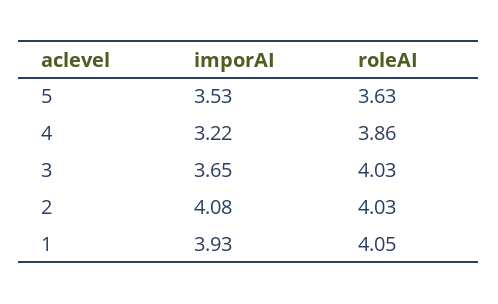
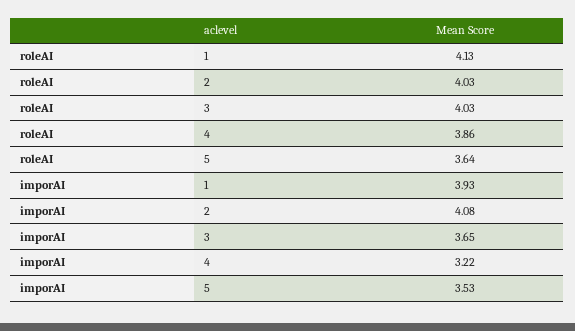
  {
    "imporAI": {
      "5": 3.53,
      "4": 3.22,
      "3": 3.65,
      "2": 4.08,
      "1": 3.93
    },
    "roleAI": {
-     "5": 3.63,
+     "5": 3.64,
      "4": 3.86,
      "3": 4.03,
      "2": 4.03,
-     "1": 4.05
+     "1": 4.13
    }
  }

